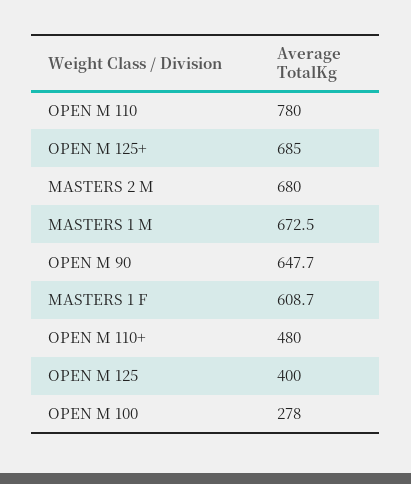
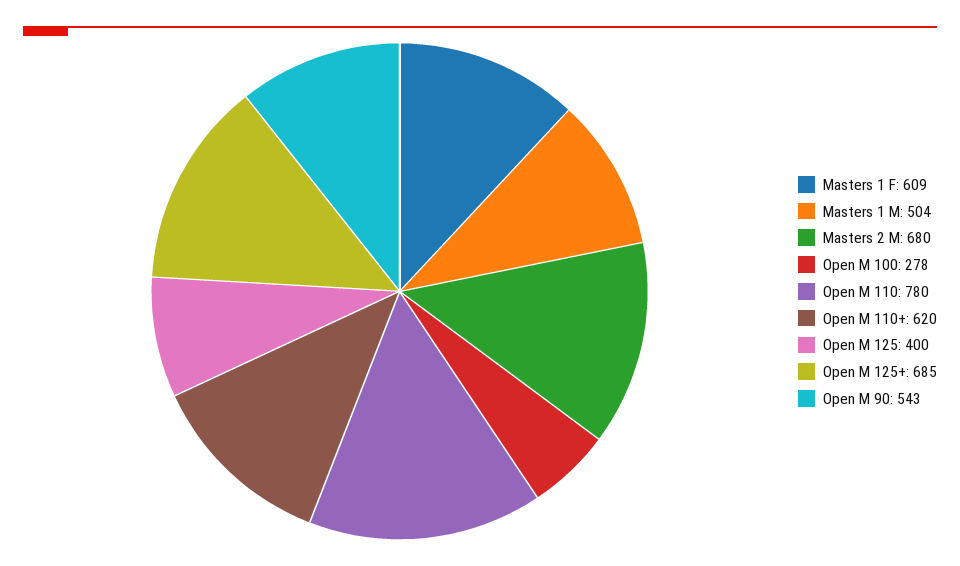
  {
    "OPEN M 110": 780,
    "OPEN M 125+": 685,
    "MASTERS 2 M": 680,
-   "MASTERS 1 M": 672.5,
+   "MASTERS 1 M": 504,
-   "OPEN M 90": 647.7,
+   "OPEN M 90": 543,
    "MASTERS 1 F": 608.7,
-   "OPEN M 110+": 480,
+   "OPEN M 110+": 620,
    "OPEN M 125": 400,
    "OPEN M 100": 278
  }

